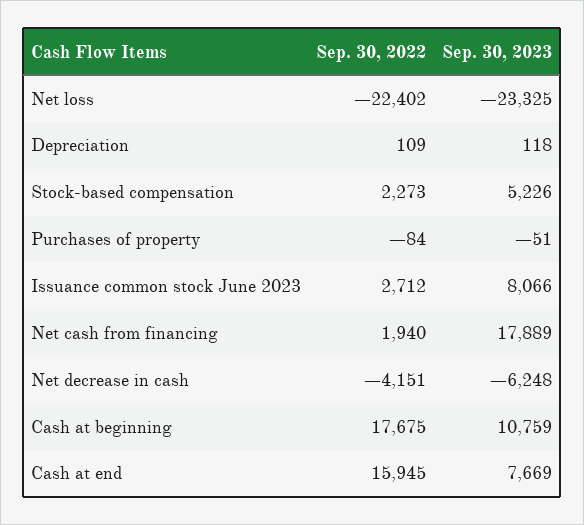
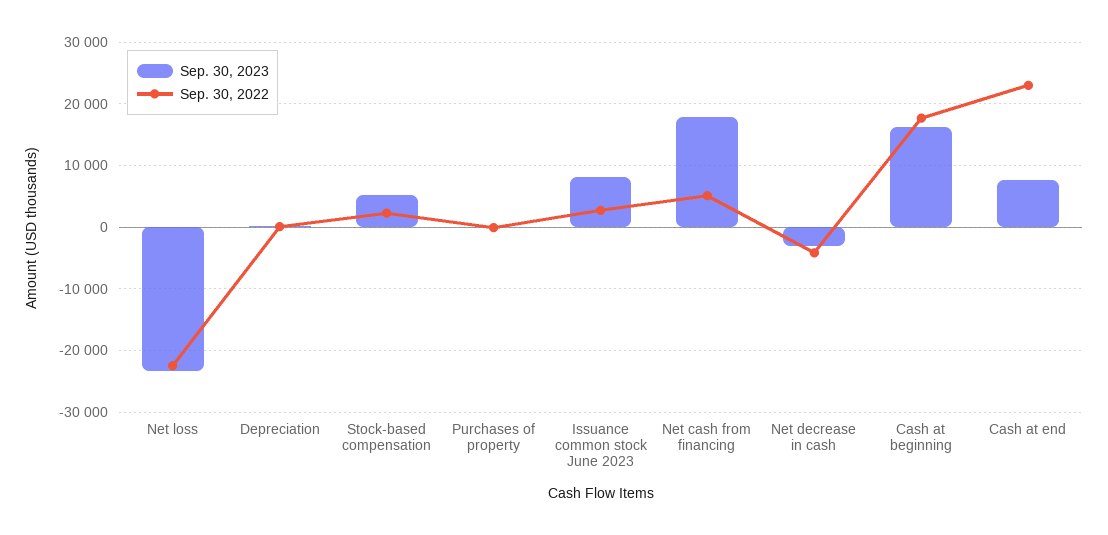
  {
    "Sep. 30, 2022": {
      "Net loss": -22402,
      "Depreciation": 109,
      "Stock-based compensation": 2273,
      "Purchases of property": -84,
      "Issuance common stock June 2023": 2712,
-     "Net cash from financing": 1940,
+     "Net cash from financing": 5000,
      "Net decrease in cash": -4151,
      "Cash at beginning": 17675,
-     "Cash at end": 15945
+     "Cash at end": 23000
    },
    "Sep. 30, 2023": {
      "Net loss": -23325,
      "Depreciation": 118,
      "Stock-based compensation": 5226,
      "Purchases of property": -51,
      "Issuance common stock June 2023": 8066,
      "Net cash from financing": 17889,
-     "Net decrease in cash": -6248,
+     "Net decrease in cash": -3000,
-     "Cash at beginning": 10759,
+     "Cash at beginning": 16000,
      "Cash at end": 7669
    }
  }

